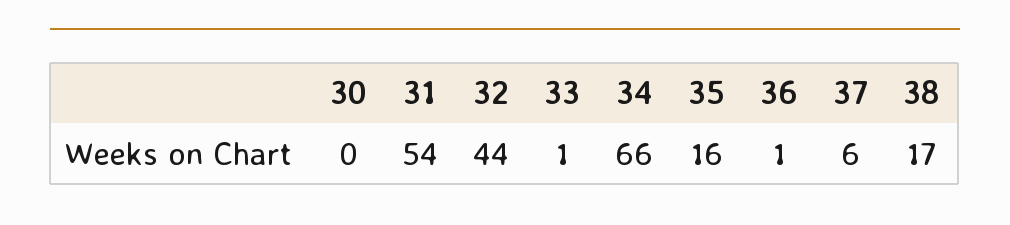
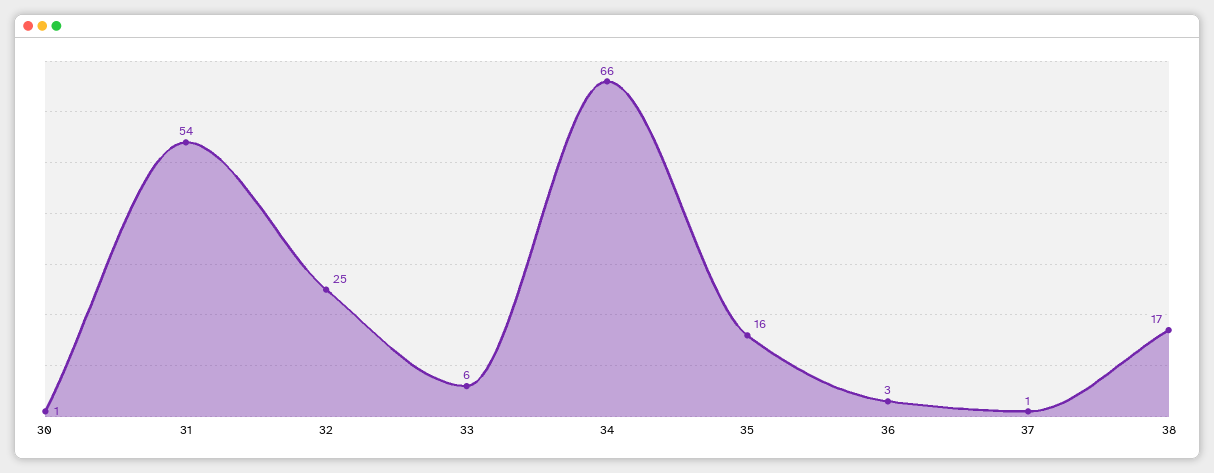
  {
-   "30": 0,
+   "30": 1,
    "31": 54,
-   "32": 44,
+   "32": 25,
-   "33": 1,
+   "33": 6,
    "34": 66,
    "35": 16,
-   "36": 1,
+   "36": 3,
-   "37": 6,
+   "37": 1,
    "38": 17
  }

